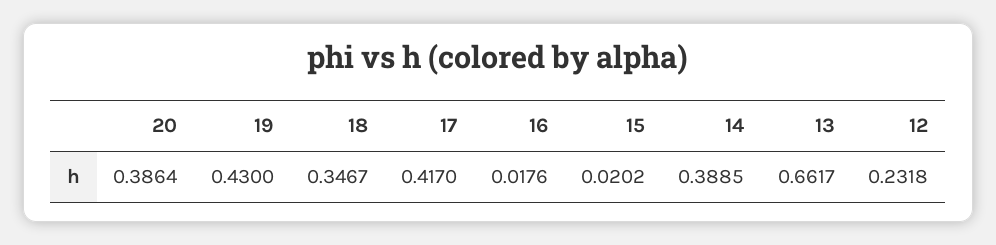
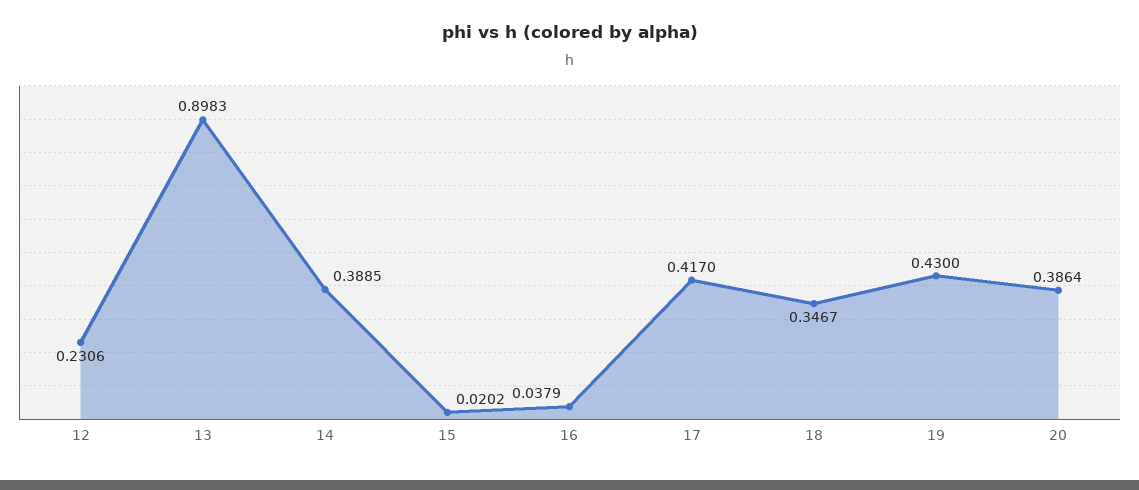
  {
    "20": 0.3864,
    "19": 0.43,
    "18": 0.3467,
    "17": 0.417,
-   "16": 0.0176,
+   "16": 0.0379,
    "15": 0.0202,
    "14": 0.3885,
-   "13": 0.6617,
+   "13": 0.8983,
-   "12": 0.2318
+   "12": 0.2306
  }

